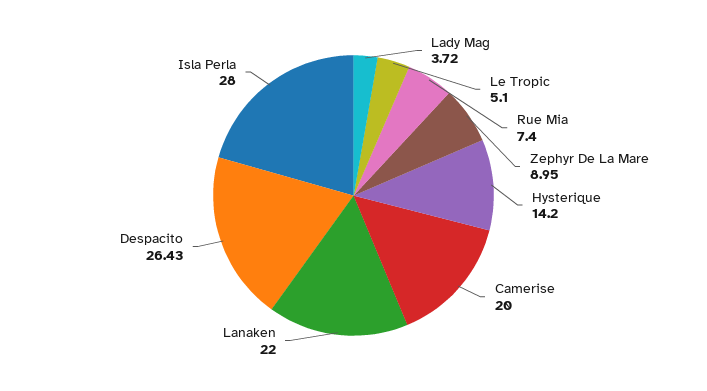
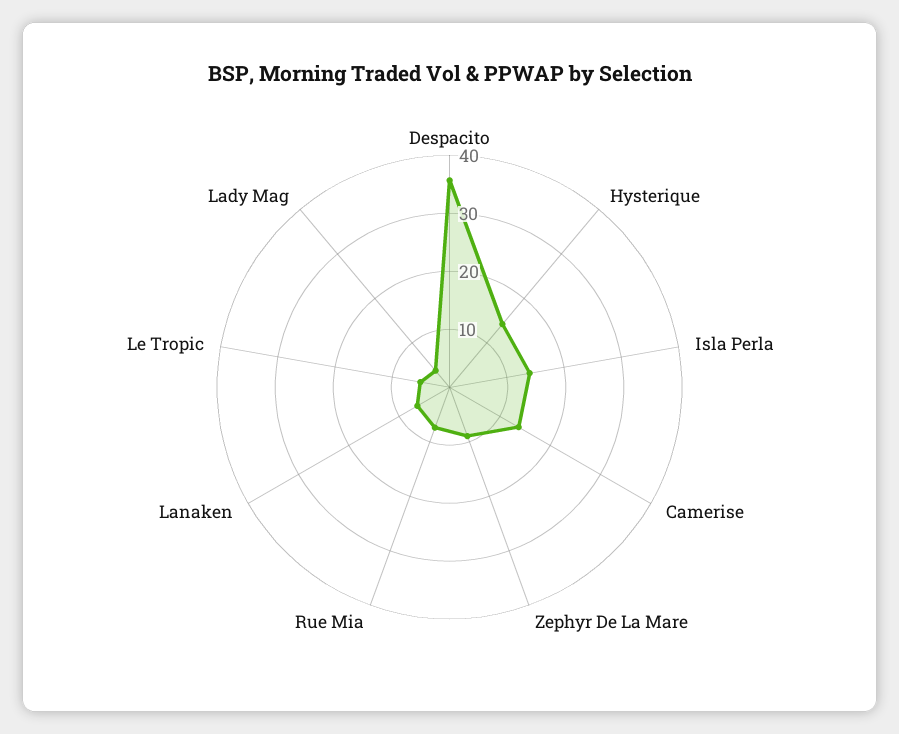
  {
    "Lady Mag": 3.72,
    "Le Tropic": 5.1,
    "Rue Mia": 7.4,
    "Zephyr De La Mare": 8.95,
    "Hysterique": 14.2,
-   "Camerise": 20,
+   "Camerise": 14,
-   "Lanaken": 22,
+   "Lanaken": 6,
-   "Despacito": 26.43,
+   "Despacito": 36,
-   "Isla Perla": 28
+   "Isla Perla": 14
  }

